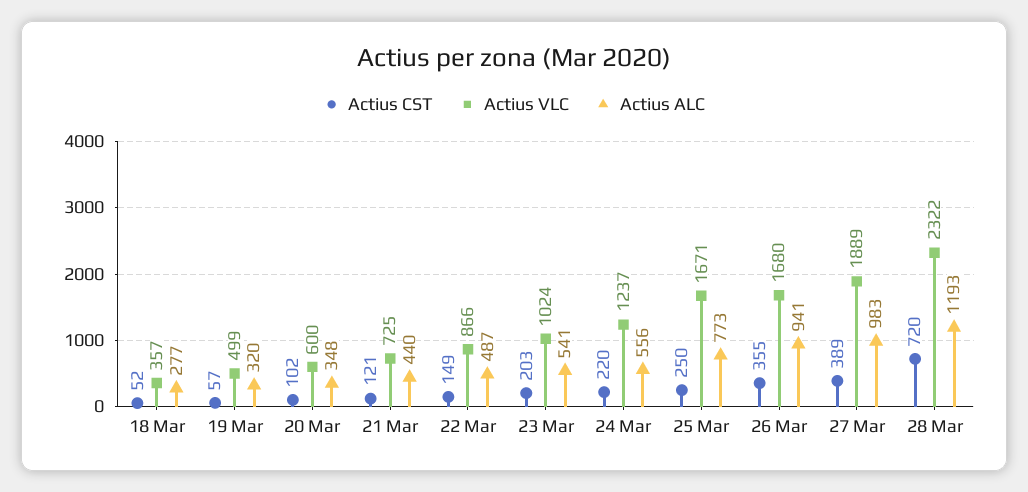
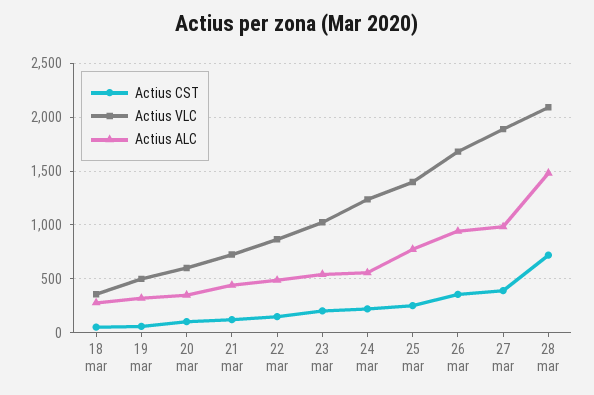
  {
    "Actius CST": {
      "18 Mar": 52,
      "19 Mar": 57,
      "20 Mar": 102,
      "21 Mar": 121,
      "22 Mar": 149,
      "23 Mar": 203,
      "24 Mar": 220,
      "25 Mar": 250,
      "26 Mar": 355,
      "27 Mar": 389,
      "28 Mar": 720
    },
    "Actius VLC": {
      "18 Mar": 357,
      "19 Mar": 499,
      "20 Mar": 600,
      "21 Mar": 725,
      "22 Mar": 866,
      "23 Mar": 1024,
      "24 Mar": 1237,
-     "25 Mar": 1671,
+     "25 Mar": 1400,
      "26 Mar": 1680,
      "27 Mar": 1889,
-     "28 Mar": 2322
+     "28 Mar": 2100
    },
    "Actius ALC": {
      "18 Mar": 277,
      "19 Mar": 320,
      "20 Mar": 348,
      "21 Mar": 440,
      "22 Mar": 487,
      "23 Mar": 541,
      "24 Mar": 556,
      "25 Mar": 773,
      "26 Mar": 941,
      "27 Mar": 983,
-     "28 Mar": 1193
+     "28 Mar": 1500
    }
  }

